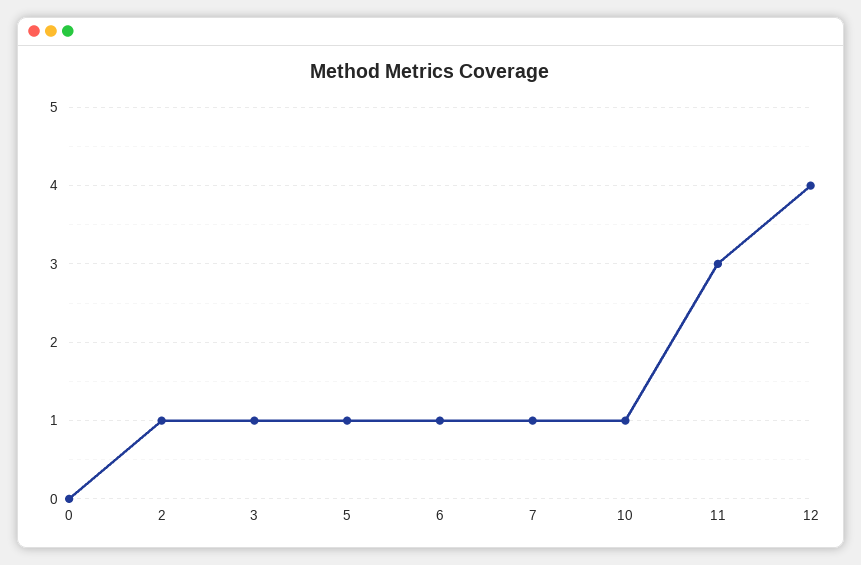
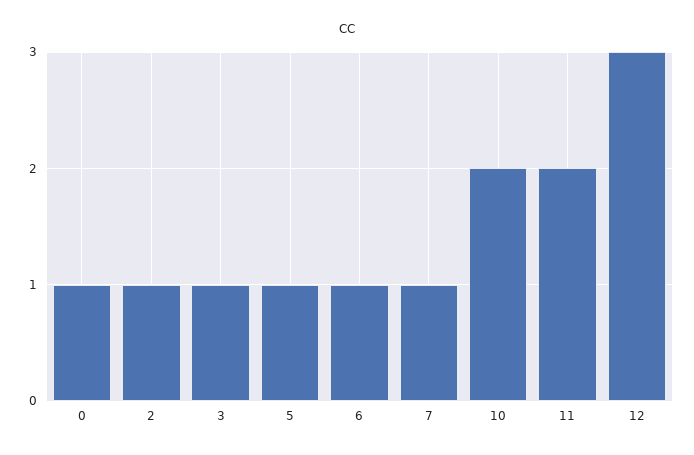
  {
-   "0": 0,
+   "0": 1,
    "2": 1,
    "3": 1,
    "5": 1,
    "6": 1,
    "7": 1,
-   "10": 1,
+   "10": 2,
-   "11": 3,
+   "11": 2,
-   "12": 4
+   "12": 3
  }

